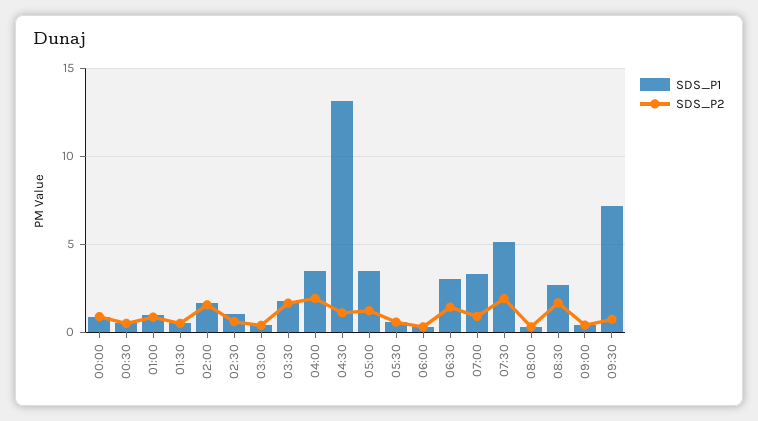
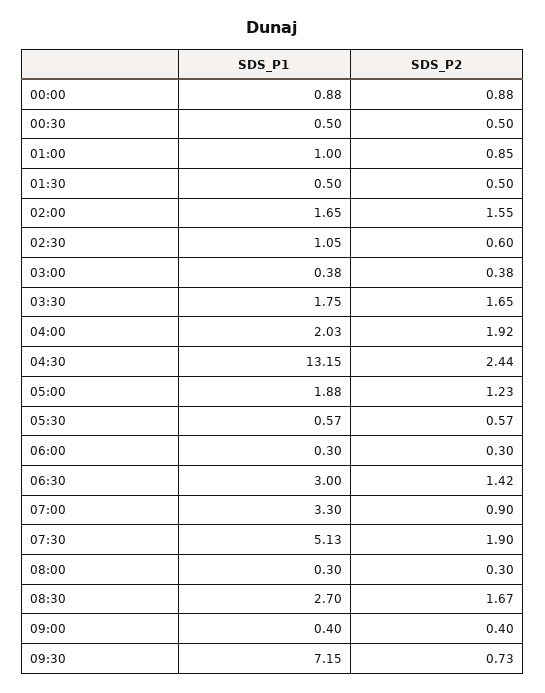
  {
    "SDS_P1": {
      "00:00": 0.88,
      "00:30": 0.5,
      "01:00": 1,
      "01:30": 0.5,
      "02:00": 1.65,
      "02:30": 1.05,
      "03:00": 0.38,
      "03:30": 1.75,
-     "04:00": 3.5,
+     "04:00": 2.03,
      "04:30": 13.15,
-     "05:00": 3.5,
+     "05:00": 1.88,
      "05:30": 0.57,
      "06:00": 0.3,
      "06:30": 3,
      "07:00": 3.3,
      "07:30": 5.13,
      "08:00": 0.3,
      "08:30": 2.7,
      "09:00": 0.4,
      "09:30": 7.15
    },
    "SDS_P2": {
      "00:00": 0.88,
      "00:30": 0.5,
      "01:00": 0.85,
      "01:30": 0.5,
      "02:00": 1.55,
      "02:30": 0.6,
      "03:00": 0.38,
      "03:30": 1.65,
      "04:00": 1.92,
-     "04:30": 1,
+     "04:30": 2.44,
      "05:00": 1.23,
      "05:30": 0.57,
      "06:00": 0.3,
      "06:30": 1.42,
      "07:00": 0.9,
      "07:30": 1.9,
      "08:00": 0.3,
      "08:30": 1.67,
      "09:00": 0.4,
      "09:30": 0.73
    }
  }

